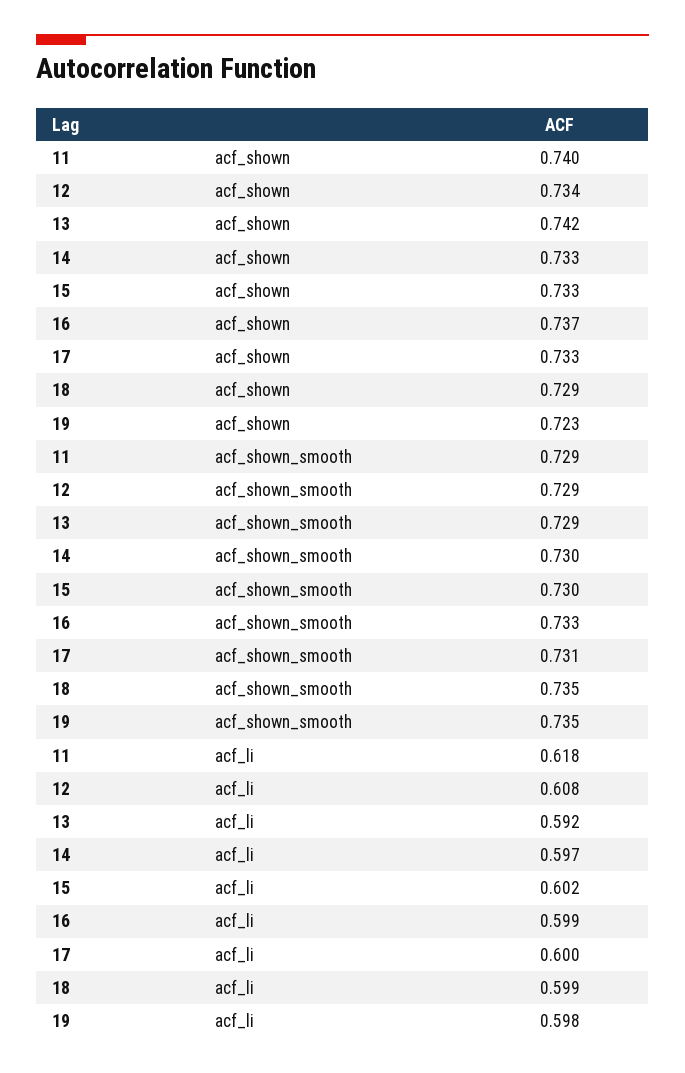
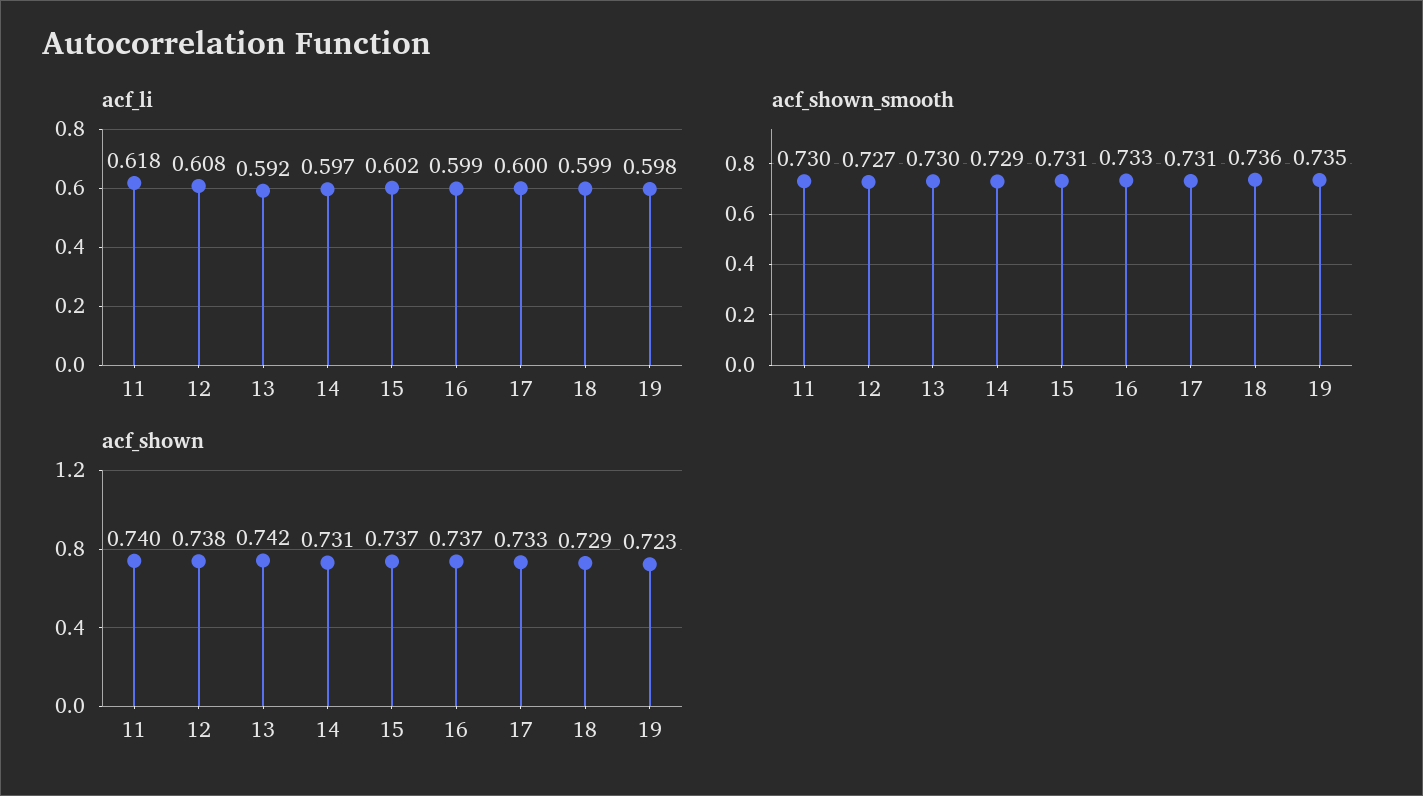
  {
    "acf_shown": {
      "11": 0.74,
-     "12": 0.734,
+     "12": 0.738,
      "13": 0.742,
-     "14": 0.733,
+     "14": 0.731,
-     "15": 0.733,
+     "15": 0.737,
      "16": 0.737,
      "17": 0.733,
      "18": 0.729,
      "19": 0.723
    },
    "acf_shown_smooth": {
-     "11": 0.729,
+     "11": 0.73,
-     "12": 0.729,
+     "12": 0.727,
-     "13": 0.729,
+     "13": 0.73,
-     "14": 0.73,
+     "14": 0.729,
-     "15": 0.73,
+     "15": 0.731,
      "16": 0.733,
      "17": 0.731,
-     "18": 0.735,
+     "18": 0.736,
      "19": 0.735
    },
    "acf_li": {
      "11": 0.618,
      "12": 0.608,
      "13": 0.592,
      "14": 0.597,
      "15": 0.602,
      "16": 0.599,
      "17": 0.6,
      "18": 0.599,
      "19": 0.598
    }
  }

